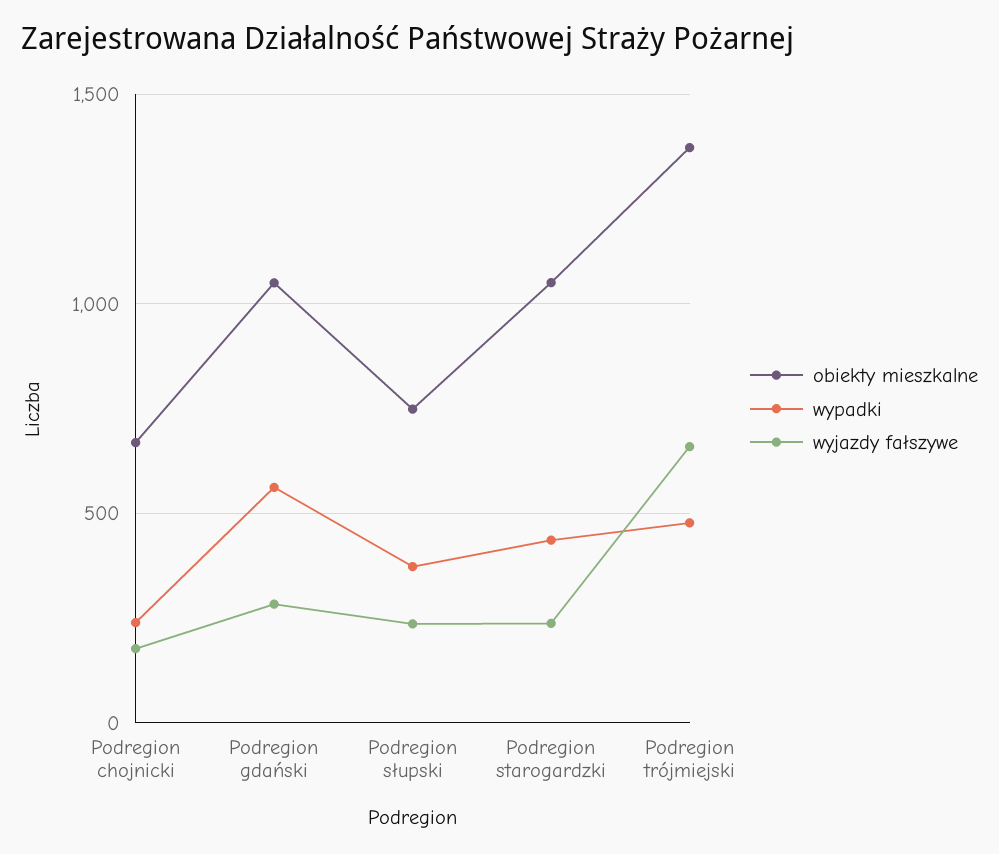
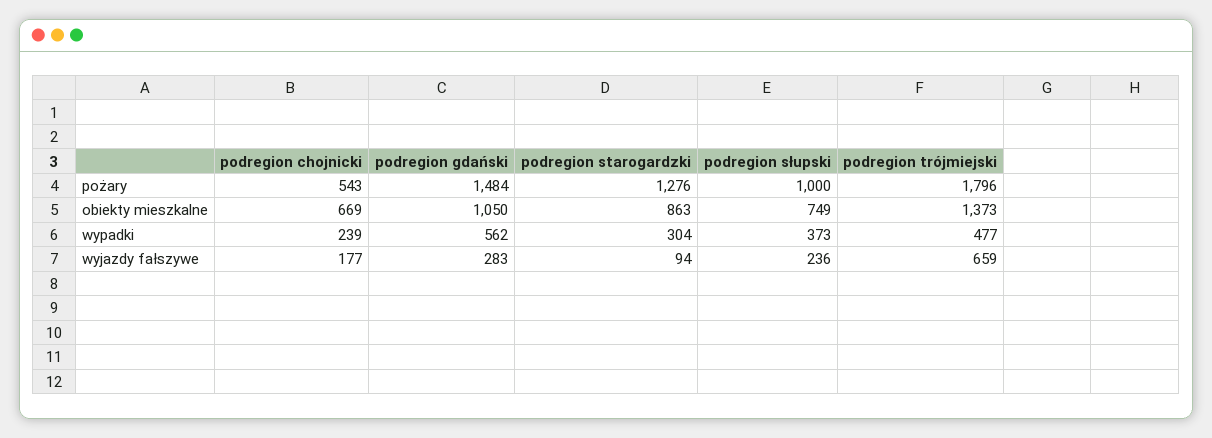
  {
    "obiekty mieszkalne": {
      "Podregion chojnicki": 669,
      "Podregion gdański": 1050,
      "Podregion słupski": 749,
-     "Podregion starogardzki": 1050,
+     "Podregion starogardzki": 863,
      "Podregion trójmiejski": 1373
    },
    "wypadki": {
      "Podregion chojnicki": 239,
      "Podregion gdański": 562,
      "Podregion słupski": 373,
-     "Podregion starogardzki": 450,
+     "Podregion starogardzki": 304,
      "Podregion trójmiejski": 477
    },
    "wyjazdy fałszywe": {
      "Podregion chojnicki": 177,
      "Podregion gdański": 283,
      "Podregion słupski": 236,
-     "Podregion starogardzki": 250,
+     "Podregion starogardzki": 94,
      "Podregion trójmiejski": 659
-   }
+   },
+   "pożary": {
+     "Podregion chojnicki": 543,
+     "Podregion gdański": 1484,
+     "Podregion starogardzki": 1276,
+     "Podregion słupski": 1000,
+     "Podregion trójmiejski": 1796
+   }
  }

